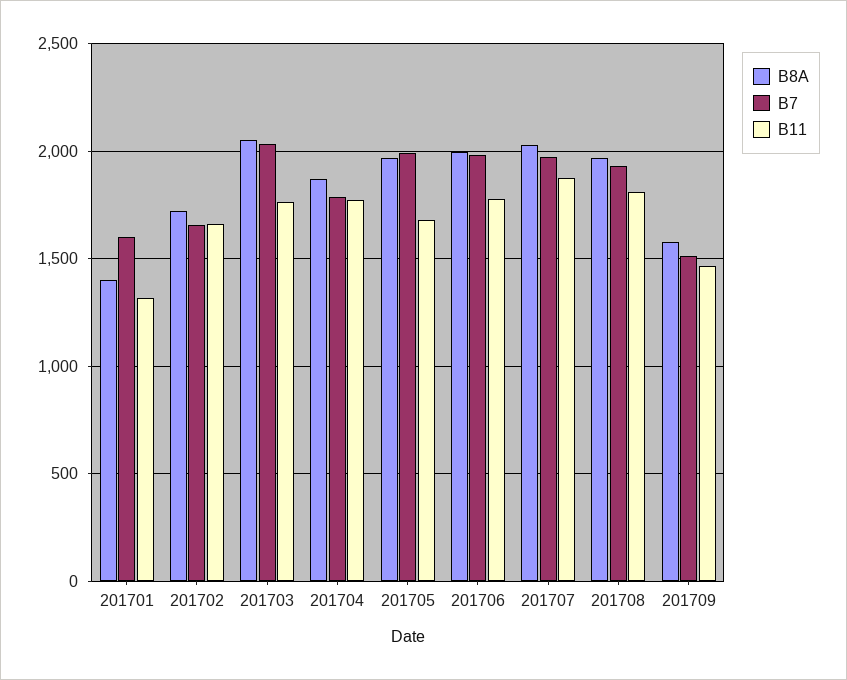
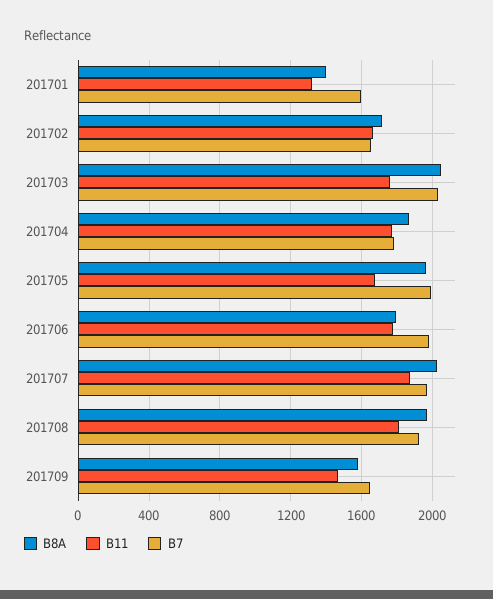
  {
    "B8A": {
      "201701": 1400,
      "201702": 1700,
      "201703": 2050,
      "201704": 1850,
      "201705": 1950,
-     "201706": 2000,
+     "201706": 1800,
      "201707": 2050,
      "201708": 1950,
      "201709": 1600
    },
    "B7": {
      "201701": 1600,
      "201702": 1650,
      "201703": 2050,
      "201704": 1800,
      "201705": 2000,
      "201706": 2000,
      "201707": 1950,
      "201708": 1950,
-     "201709": 1500
+     "201709": 1650
    },
    "B11": {
      "201701": 1300,
      "201702": 1650,
      "201703": 1750,
      "201704": 1750,
      "201705": 1700,
      "201706": 1800,
      "201707": 1850,
      "201708": 1800,
      "201709": 1450
    }
  }

